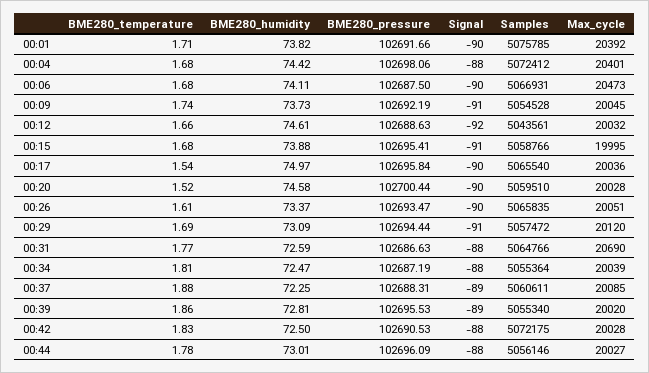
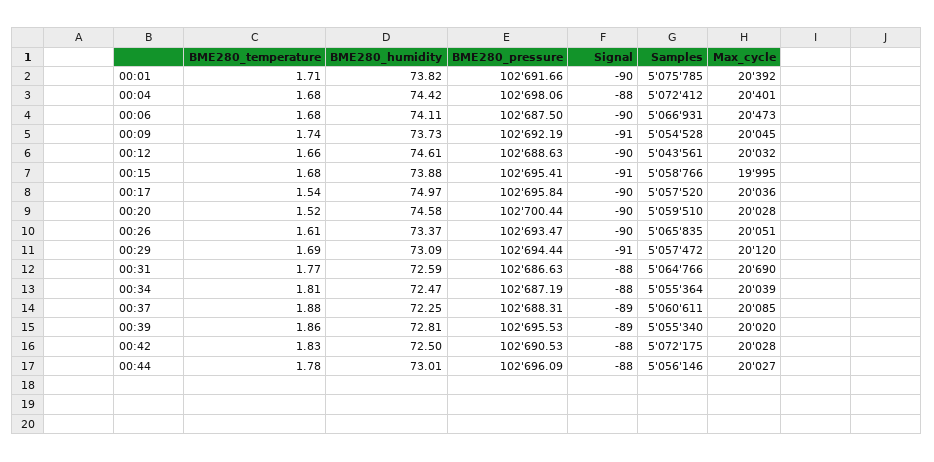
  {
    "BME280_temperature": {
      "00:01": 1.71,
      "00:04": 1.68,
      "00:06": 1.68,
      "00:09": 1.74,
      "00:12": 1.66,
      "00:15": 1.68,
      "00:17": 1.54,
      "00:20": 1.52,
      "00:26": 1.61,
      "00:29": 1.69,
      "00:31": 1.77,
      "00:34": 1.81,
      "00:37": 1.88,
      "00:39": 1.86,
      "00:42": 1.83,
      "00:44": 1.78
    },
    "BME280_humidity": {
      "00:01": 73.82,
      "00:04": 74.42,
      "00:06": 74.11,
      "00:09": 73.73,
      "00:12": 74.61,
      "00:15": 73.88,
      "00:17": 74.97,
      "00:20": 74.58,
      "00:26": 73.37,
      "00:29": 73.09,
      "00:31": 72.59,
      "00:34": 72.47,
      "00:37": 72.25,
      "00:39": 72.81,
      "00:42": 72.5,
      "00:44": 73.01
    },
    "BME280_pressure": {
      "00:01": 102691.66,
      "00:04": 102698.06,
      "00:06": 102687.5,
      "00:09": 102692.19,
      "00:12": 102688.63,
      "00:15": 102695.41,
      "00:17": 102695.84,
      "00:20": 102700.44,
      "00:26": 102693.47,
      "00:29": 102694.44,
      "00:31": 102686.63,
      "00:34": 102687.19,
      "00:37": 102688.31,
      "00:39": 102695.53,
      "00:42": 102690.53,
      "00:44": 102696.09
    },
    "Signal": {
      "00:01": -90,
      "00:04": -88,
      "00:06": -90,
      "00:09": -91,
-     "00:12": -92,
+     "00:12": -90,
      "00:15": -91,
      "00:17": -90,
      "00:20": -90,
      "00:26": -90,
      "00:29": -91,
      "00:31": -88,
      "00:34": -88,
      "00:37": -89,
      "00:39": -89,
      "00:42": -88,
      "00:44": -88
    },
    "Samples": {
      "00:01": 5075785,
      "00:04": 5072412,
      "00:06": 5066931,
      "00:09": 5054528,
      "00:12": 5043561,
      "00:15": 5058766,
-     "00:17": 5065540,
+     "00:17": 5057520,
      "00:20": 5059510,
      "00:26": 5065835,
      "00:29": 5057472,
      "00:31": 5064766,
      "00:34": 5055364,
      "00:37": 5060611,
      "00:39": 5055340,
      "00:42": 5072175,
      "00:44": 5056146
    },
    "Max_cycle": {
      "00:01": 20392,
      "00:04": 20401,
      "00:06": 20473,
      "00:09": 20045,
      "00:12": 20032,
      "00:15": 19995,
      "00:17": 20036,
      "00:20": 20028,
      "00:26": 20051,
      "00:29": 20120,
      "00:31": 20690,
      "00:34": 20039,
      "00:37": 20085,
      "00:39": 20020,
      "00:42": 20028,
      "00:44": 20027
    }
  }

